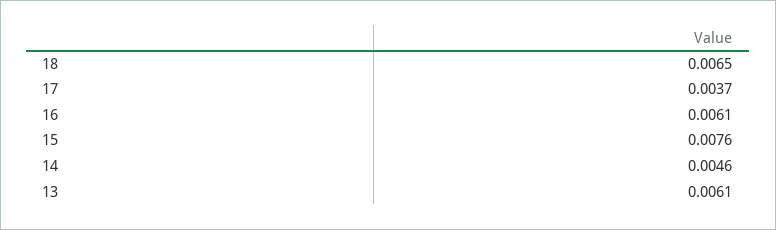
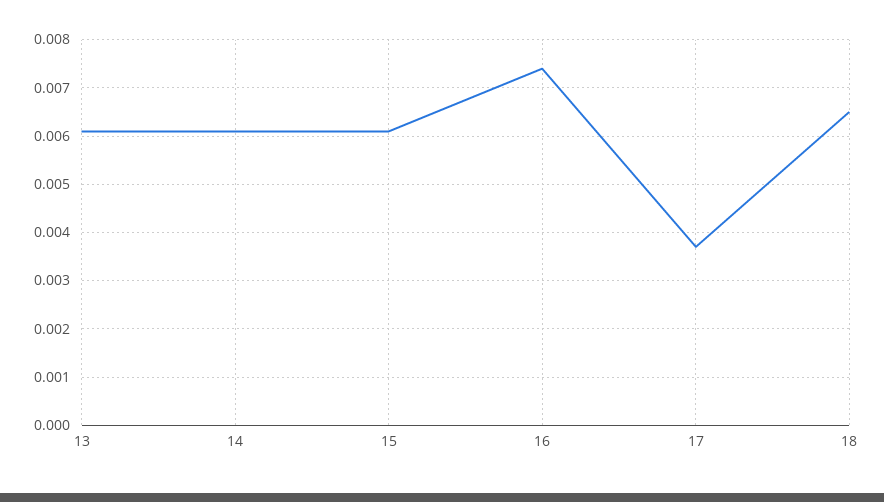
  {
    "18": 0.0065,
    "17": 0.0037,
-   "16": 0.0061,
+   "16": 0.0075,
-   "15": 0.0076,
+   "15": 0.006,
-   "14": 0.0046,
+   "14": 0.006,
    "13": 0.0061
  }

